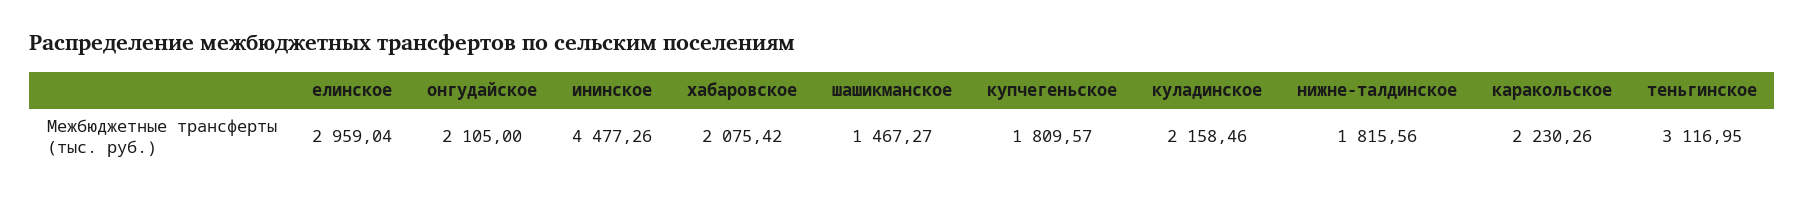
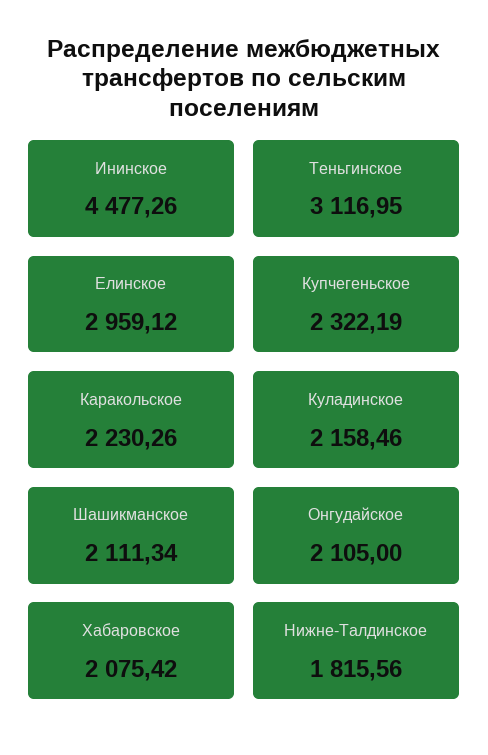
  {
-   "елинское": 2959.04,
+   "елинское": 2959.12,
    "онгудайское": 2105,
    "ининское": 4477.26,
    "хабаровское": 2075.42,
-   "шашикманское": 1467.27,
+   "шашикманское": 2111.34,
-   "купчегеньское": 1809.57,
+   "купчегеньское": 2322.19,
    "куладинское": 2158.46,
    "нижне-талдинское": 1815.56,
    "каракольское": 2230.26,
    "теньгинское": 3116.95
  }

